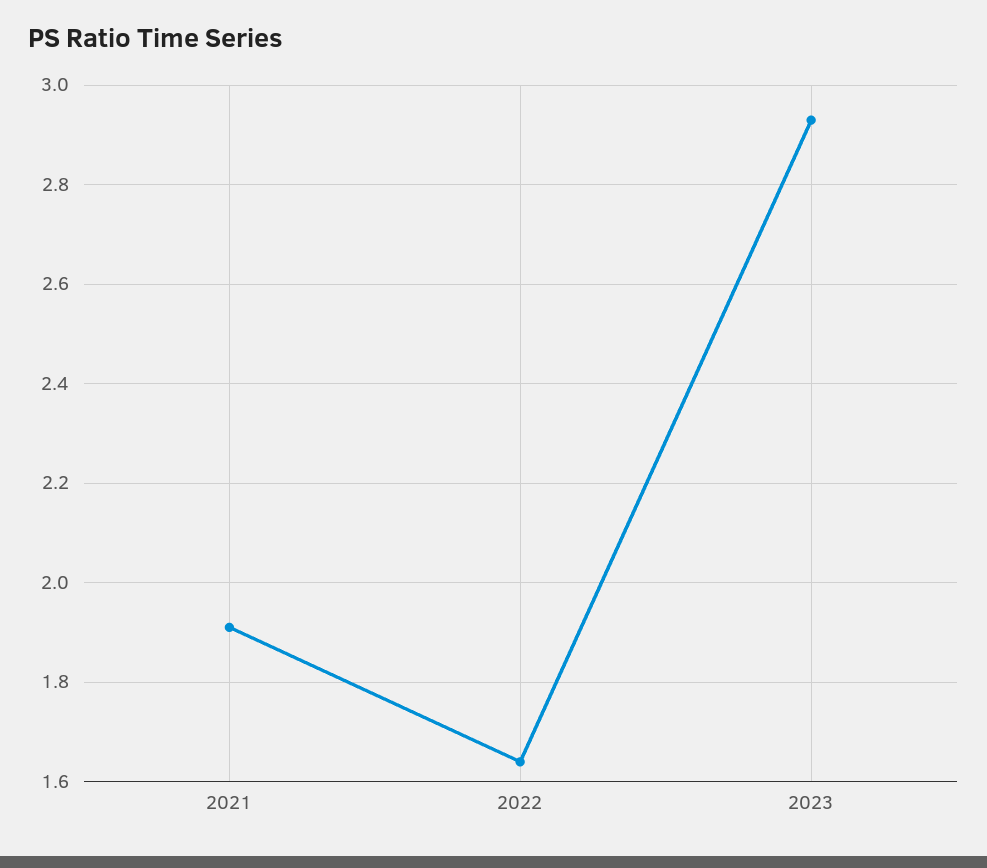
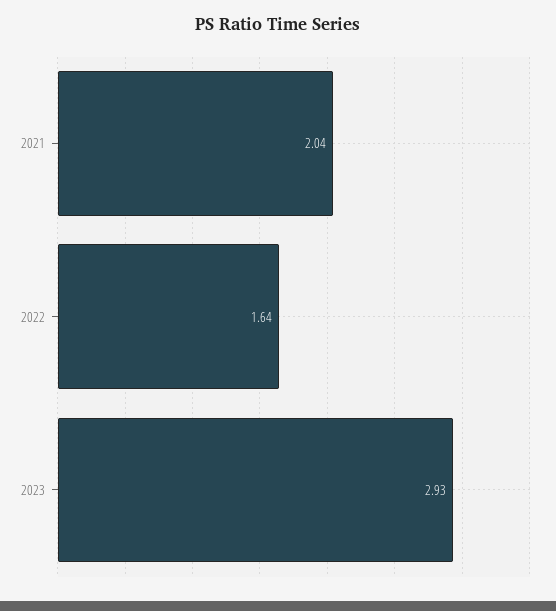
  {
-   "2021": 1.9,
+   "2021": 2.04,
    "2022": 1.64,
    "2023": 2.93
  }

